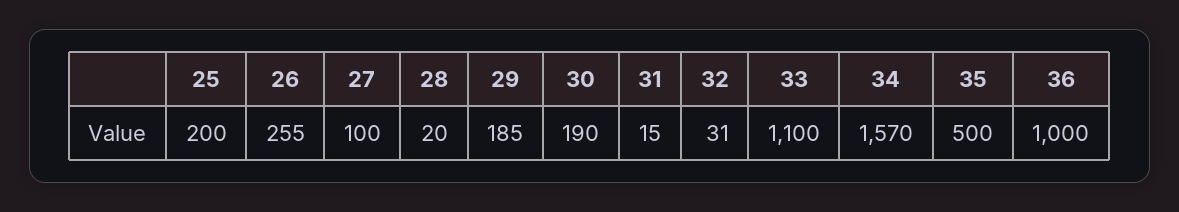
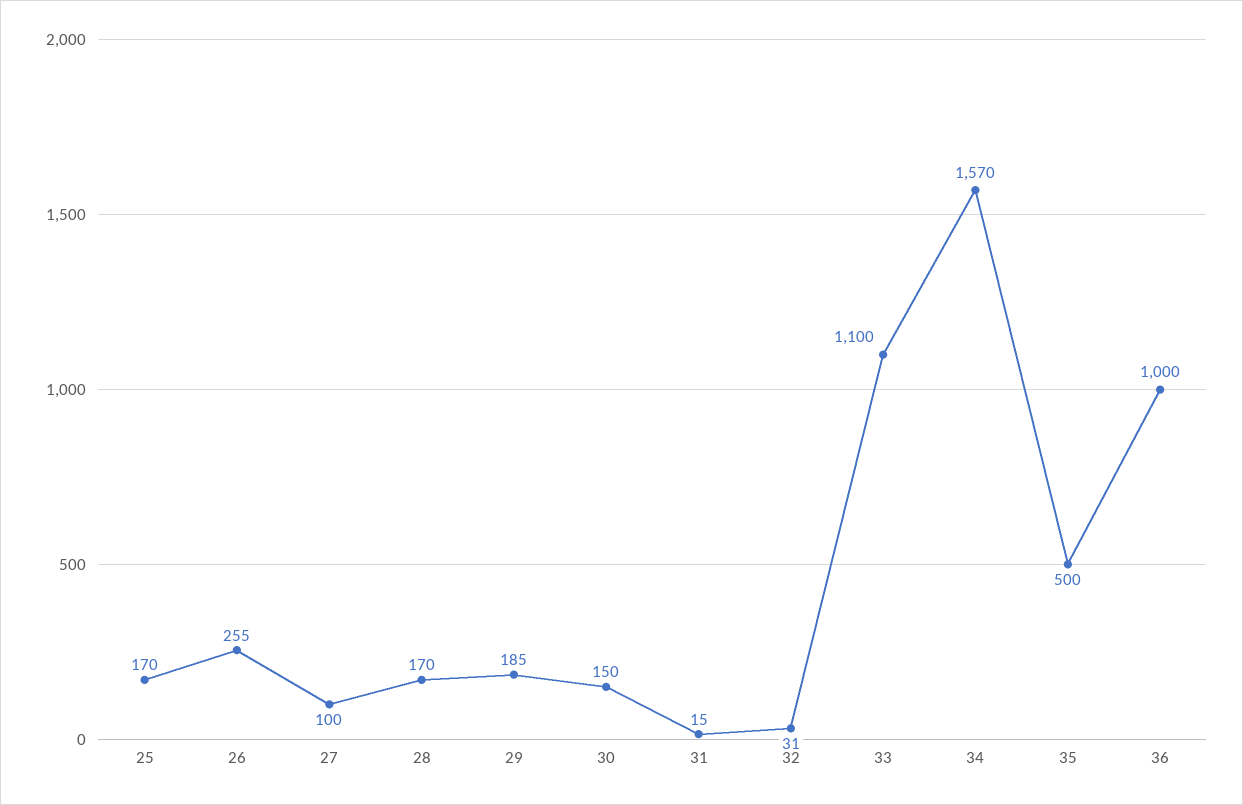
  {
-   "25": 200,
+   "25": 170,
    "26": 255,
    "27": 100,
-   "28": 20,
+   "28": 170,
    "29": 185,
-   "30": 190,
+   "30": 150,
    "31": 15,
    "32": 31,
    "33": 1100,
    "34": 1570,
    "35": 500,
    "36": 1000
  }

